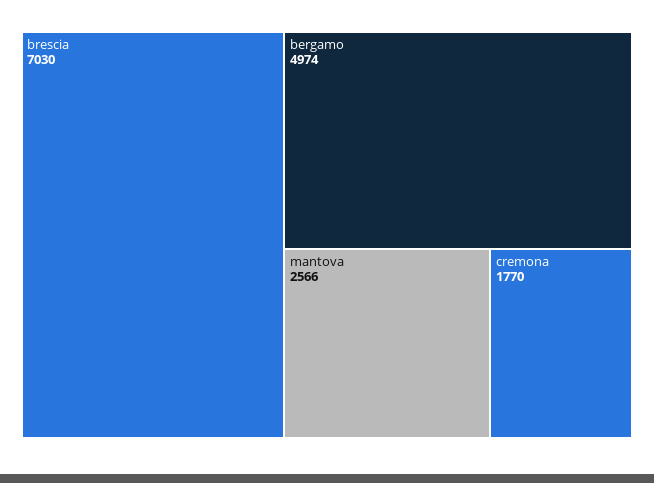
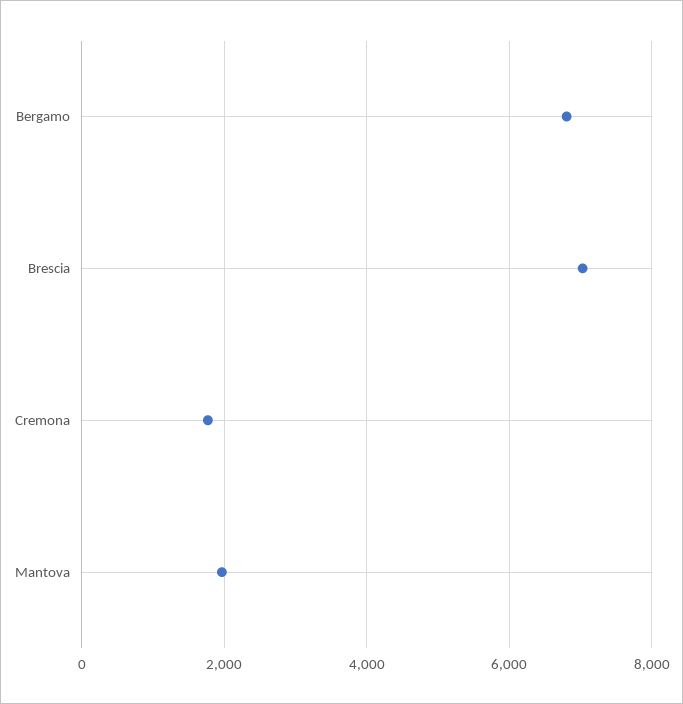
  {
    "brescia": 7030,
-   "bergamo": 4974,
+   "bergamo": 6800,
-   "mantova": 2566,
+   "mantova": 2000,
    "cremona": 1770
  }

